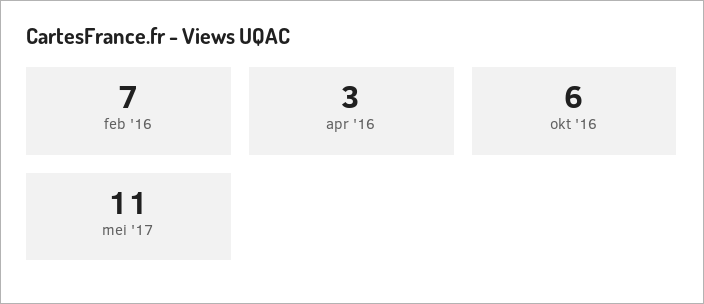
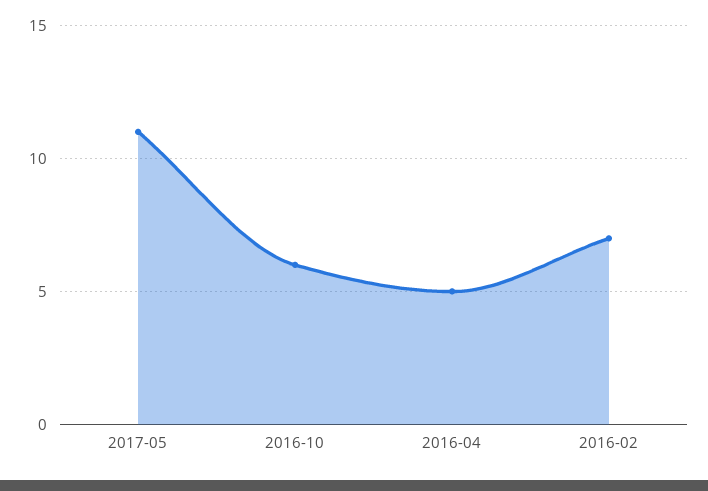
  {
    "feb '16": 7,
-   "apr '16": 3,
+   "apr '16": 5,
    "okt '16": 6,
    "mei '17": 11
  }

